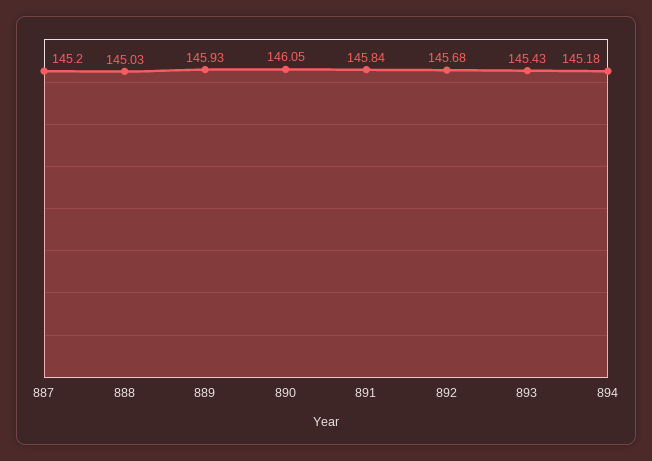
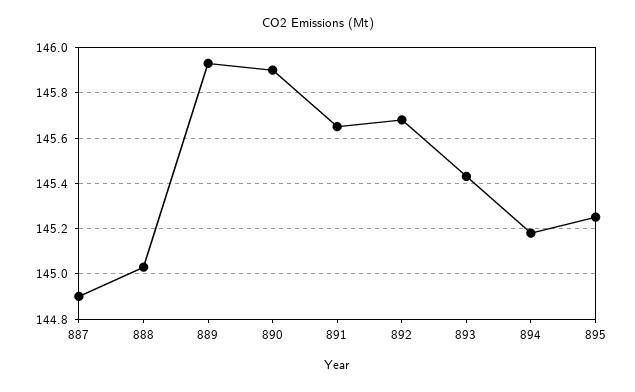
  {
-   "887": 145.2,
+   "887": 144.9,
    "888": 145.03,
    "889": 145.93,
-   "890": 146.05,
+   "890": 145.9,
-   "891": 145.84,
+   "891": 145.65,
    "892": 145.68,
    "893": 145.43,
-   "894": 145.18
+   "894": 145.18,
+   "895": 145.25
  }

